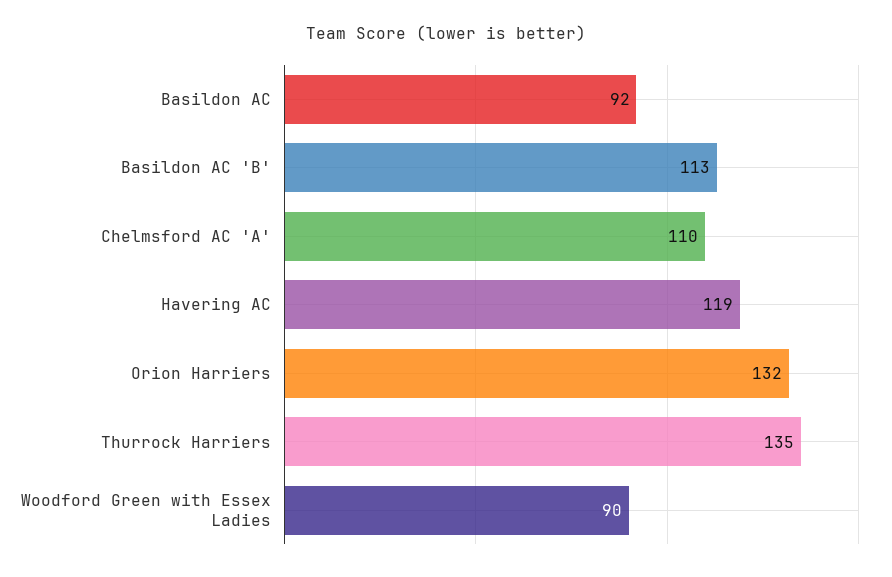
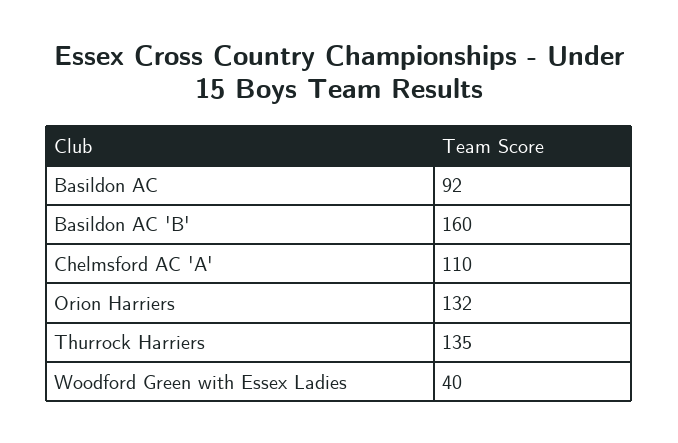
  {
    "Basildon AC": 92,
-   "Basildon AC 'B'": 113,
+   "Basildon AC 'B'": 160,
    "Chelmsford AC 'A'": 110,
-   "Havering AC": 119,
    "Orion Harriers": 132,
    "Thurrock Harriers": 135,
-   "Woodford Green with Essex Ladies": 90
+   "Woodford Green with Essex Ladies": 40
  }

